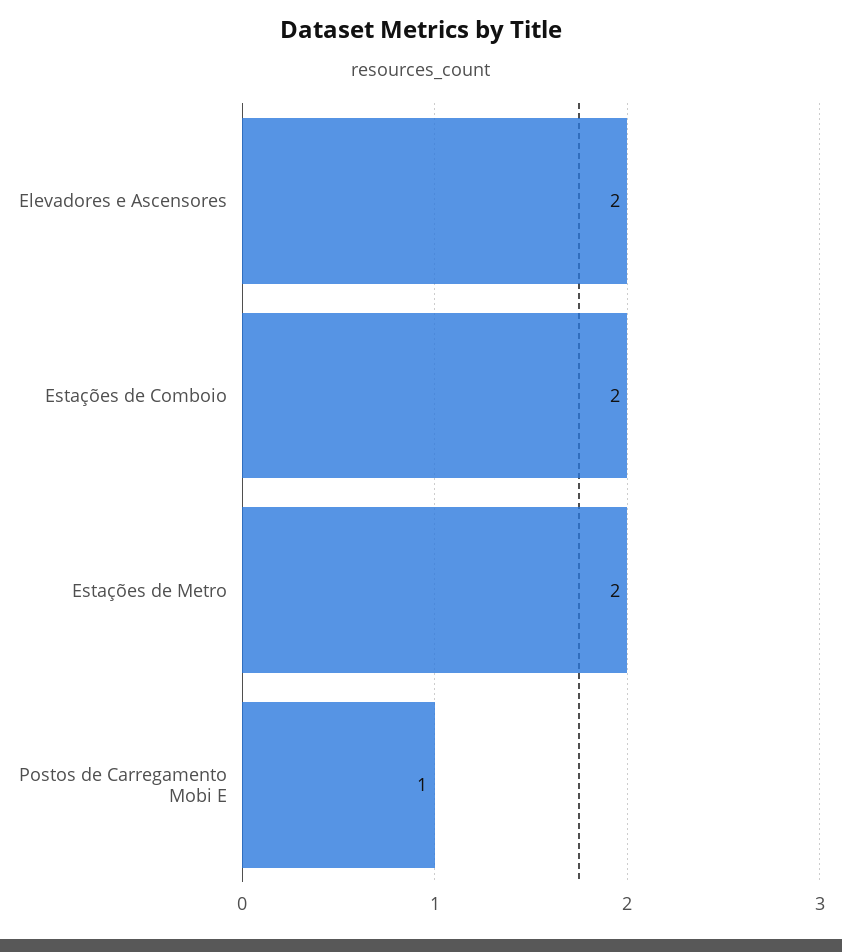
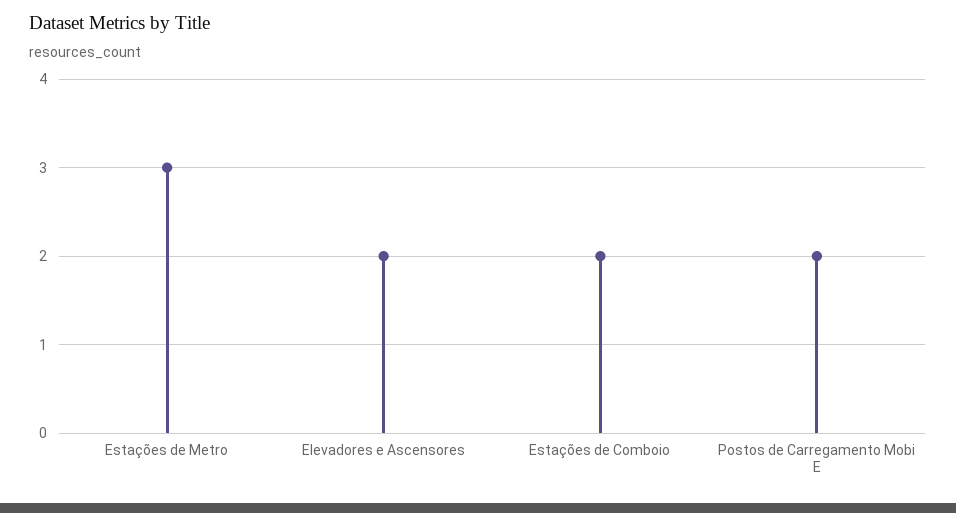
  {
    "Elevadores e Ascensores": 2,
    "Estações de Comboio": 2,
-   "Estações de Metro": 2,
+   "Estações de Metro": 3,
-   "Postos de Carregamento Mobi E": 1
+   "Postos de Carregamento Mobi E": 2
  }

